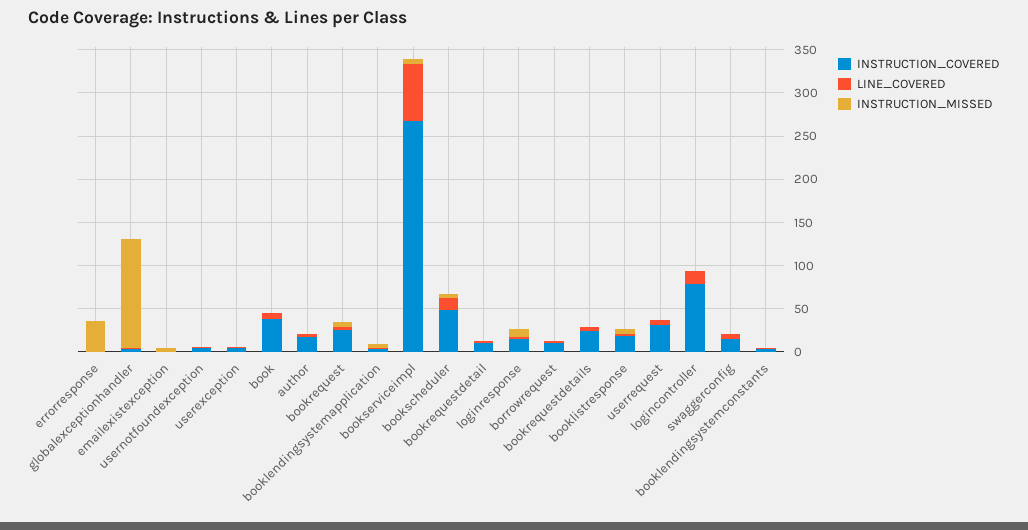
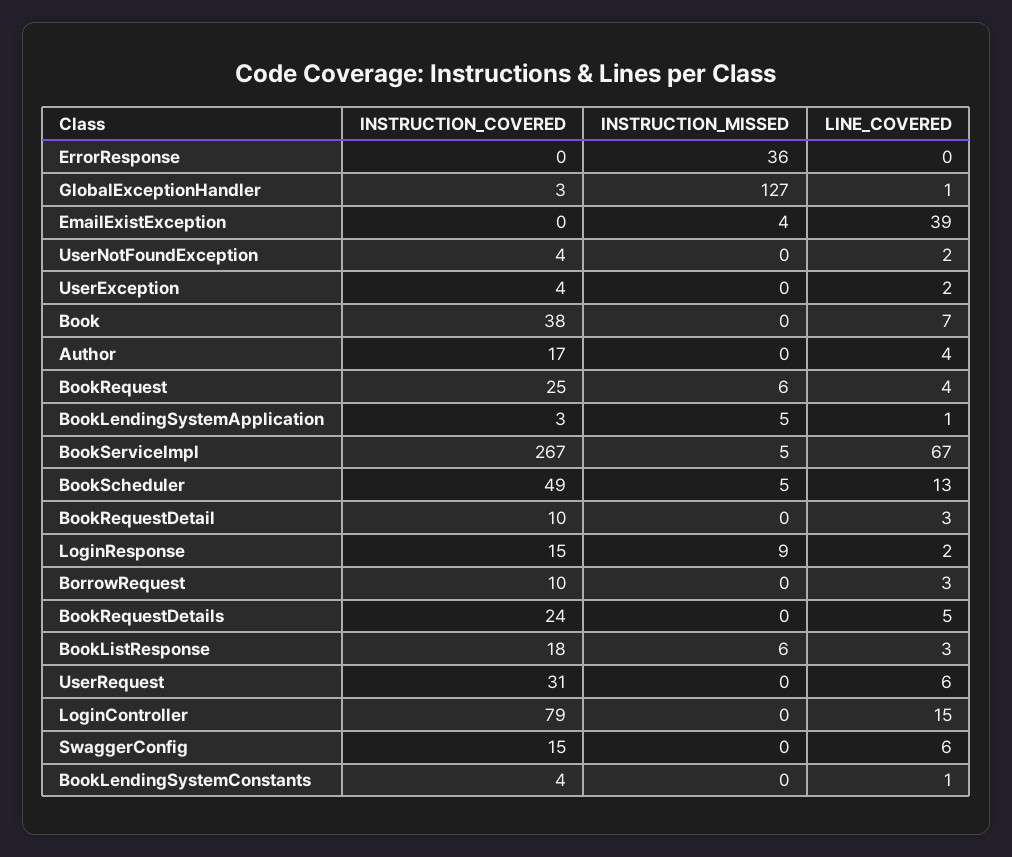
  {
    "INSTRUCTION_COVERED": {
      "errorresponse": 0,
      "globalexceptionhandler": 3,
      "emailexistexception": 0,
      "usernotfoundexception": 4,
      "userexception": 4,
      "book": 38,
      "author": 17,
      "bookrequest": 25,
      "booklendingsystemapplication": 3,
      "bookserviceimpl": 267,
      "bookscheduler": 49,
      "bookrequestdetail": 10,
      "loginresponse": 15,
      "borrowrequest": 10,
      "bookrequestdetails": 24,
      "booklistresponse": 18,
      "userrequest": 31,
      "logincontroller": 79,
      "swaggerconfig": 15,
      "booklendingsystemconstants": 4
    },
    "LINE_COVERED": {
      "errorresponse": 0,
      "globalexceptionhandler": 1,
-     "emailexistexception": 0,
+     "emailexistexception": 39,
      "usernotfoundexception": 2,
      "userexception": 2,
      "book": 7,
      "author": 4,
      "bookrequest": 4,
      "booklendingsystemapplication": 1,
      "bookserviceimpl": 67,
      "bookscheduler": 13,
      "bookrequestdetail": 3,
      "loginresponse": 2,
      "borrowrequest": 3,
      "bookrequestdetails": 5,
      "booklistresponse": 3,
      "userrequest": 6,
      "logincontroller": 15,
      "swaggerconfig": 6,
      "booklendingsystemconstants": 1
    },
    "INSTRUCTION_MISSED": {
      "errorresponse": 36,
      "globalexceptionhandler": 127,
      "emailexistexception": 4,
      "usernotfoundexception": 0,
      "userexception": 0,
      "book": 0,
      "author": 0,
      "bookrequest": 6,
      "booklendingsystemapplication": 5,
      "bookserviceimpl": 5,
      "bookscheduler": 5,
      "bookrequestdetail": 0,
      "loginresponse": 9,
      "borrowrequest": 0,
      "bookrequestdetails": 0,
      "booklistresponse": 6,
      "userrequest": 0,
      "logincontroller": 0,
      "swaggerconfig": 0,
      "booklendingsystemconstants": 0
    }
  }

